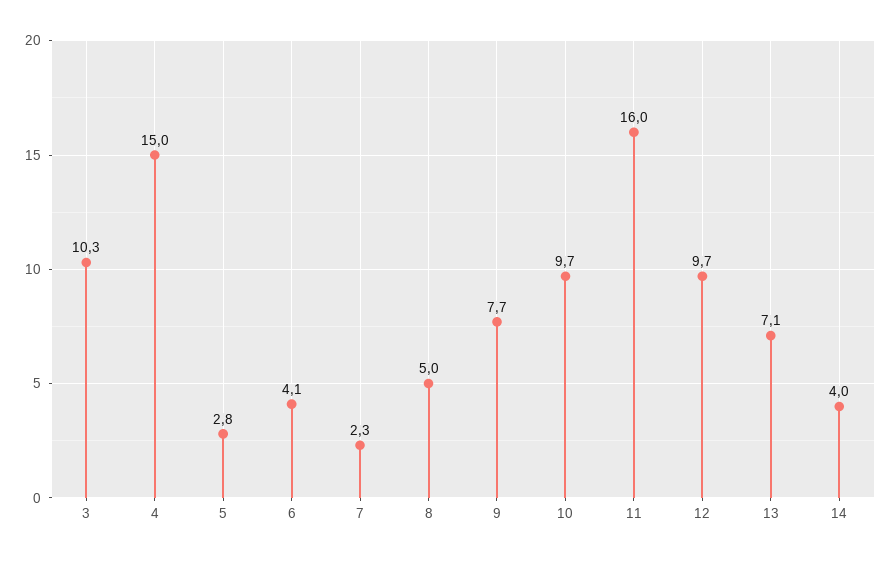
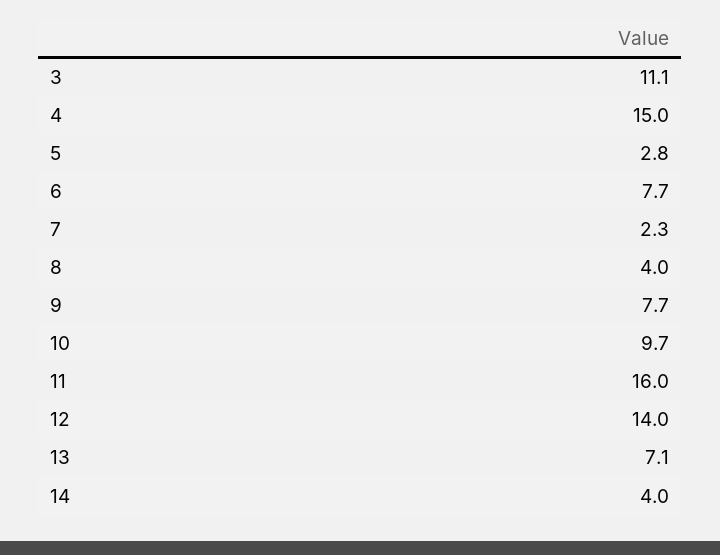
  {
-   "3": 10.3,
+   "3": 11.1,
    "4": 15,
    "5": 2.8,
-   "6": 4.1,
+   "6": 7.7,
    "7": 2.3,
-   "8": 5,
+   "8": 4,
    "9": 7.7,
    "10": 9.7,
    "11": 16,
-   "12": 9.7,
+   "12": 14,
    "13": 7.1,
    "14": 4
  }

